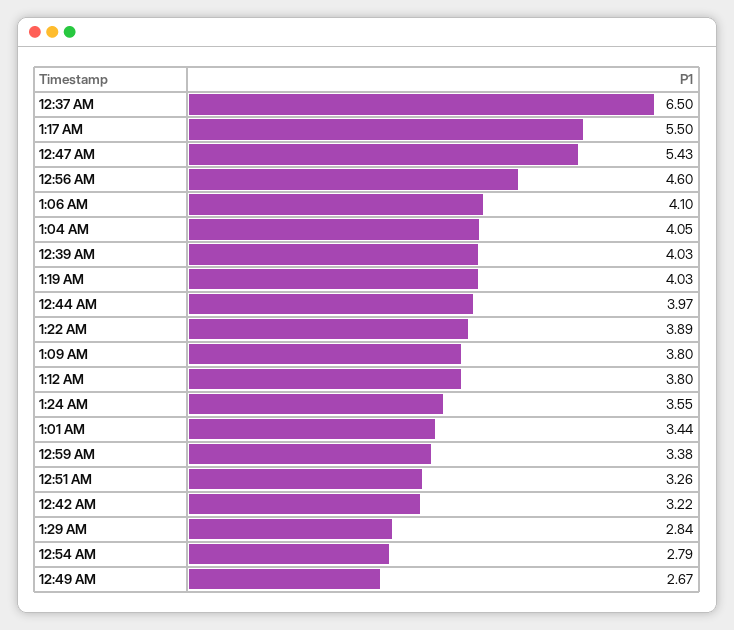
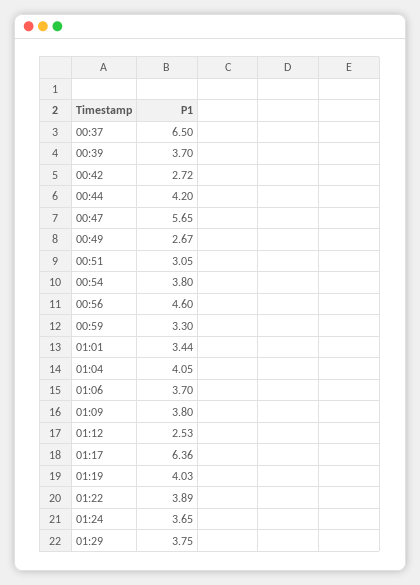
  {
    "12:37 AM": 6.5,
-   "1:17 AM": 5.5,
+   "1:17 AM": 6.36,
-   "12:47 AM": 5.43,
+   "12:47 AM": 5.65,
    "12:56 AM": 4.6,
-   "1:06 AM": 4.1,
+   "1:06 AM": 3.7,
    "1:04 AM": 4.05,
-   "12:39 AM": 4.03,
+   "12:39 AM": 3.7,
    "1:19 AM": 4.03,
-   "12:44 AM": 3.97,
+   "12:44 AM": 4.2,
    "1:22 AM": 3.89,
    "1:09 AM": 3.8,
-   "1:12 AM": 3.8,
+   "1:12 AM": 2.53,
-   "1:24 AM": 3.55,
+   "1:24 AM": 3.65,
    "1:01 AM": 3.44,
-   "12:59 AM": 3.38,
+   "12:59 AM": 3.3,
-   "12:51 AM": 3.26,
+   "12:51 AM": 3.05,
-   "12:42 AM": 3.22,
+   "12:42 AM": 2.72,
-   "1:29 AM": 2.84,
+   "1:29 AM": 3.75,
-   "12:54 AM": 2.79,
+   "12:54 AM": 3.8,
    "12:49 AM": 2.67
  }

